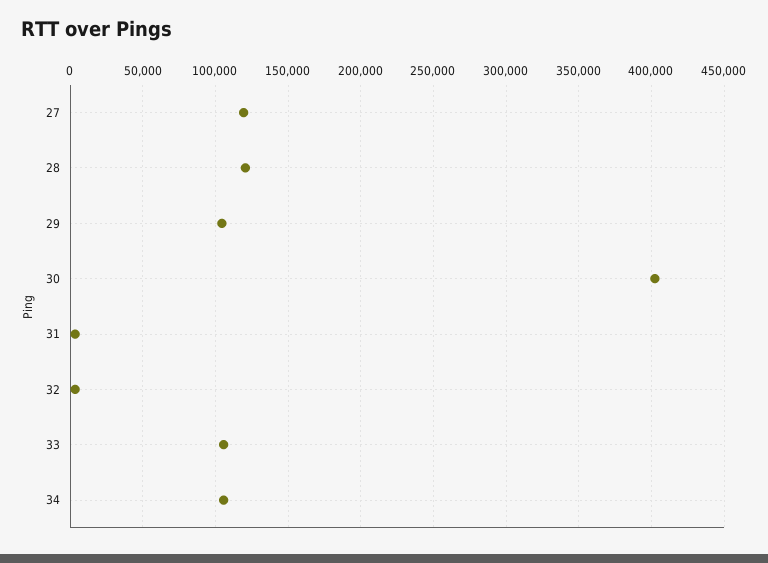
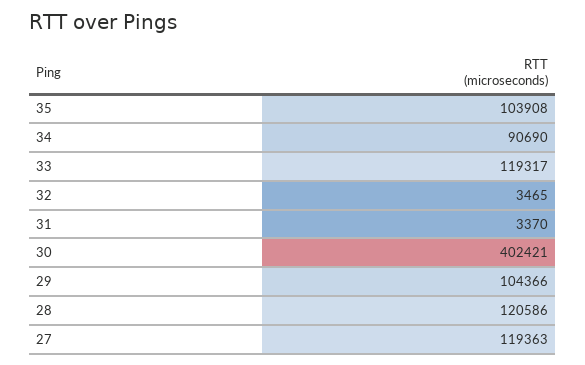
  {
    "27": 119363,
    "28": 120586,
    "29": 104366,
    "30": 402421,
    "31": 3370,
    "32": 3465,
-   "33": 105000,
+   "33": 119317,
-   "34": 105000
+   "34": 90690,
+   "35": 103908
  }

